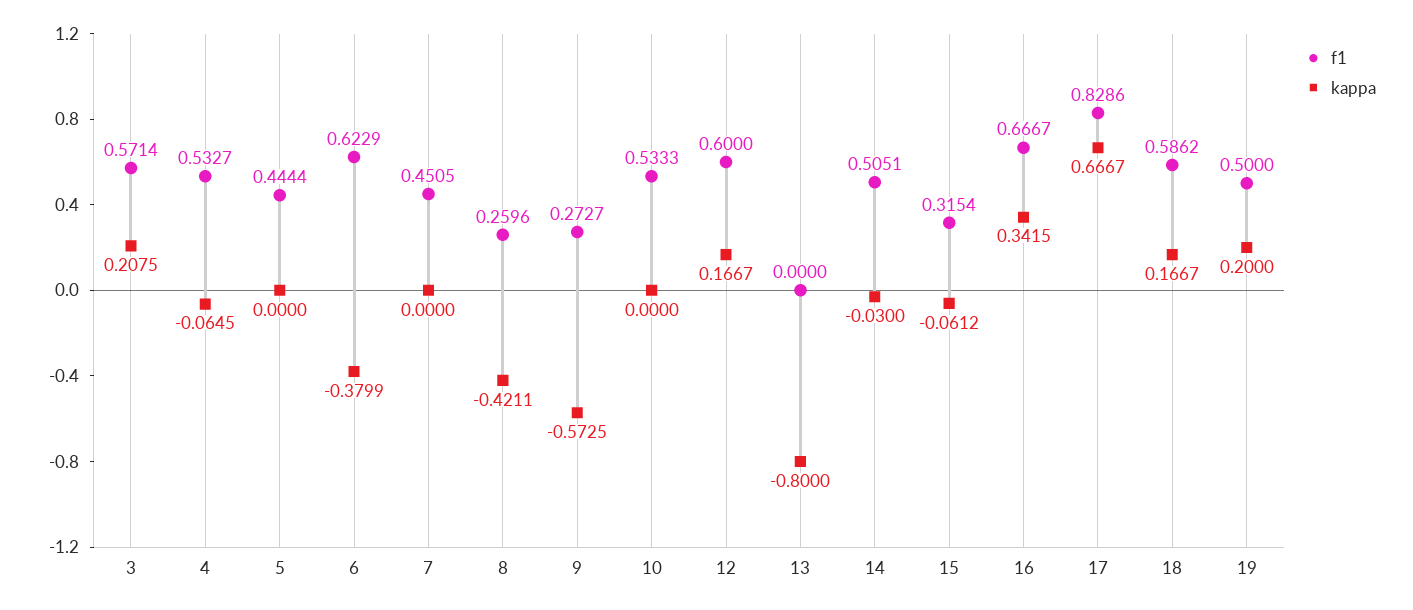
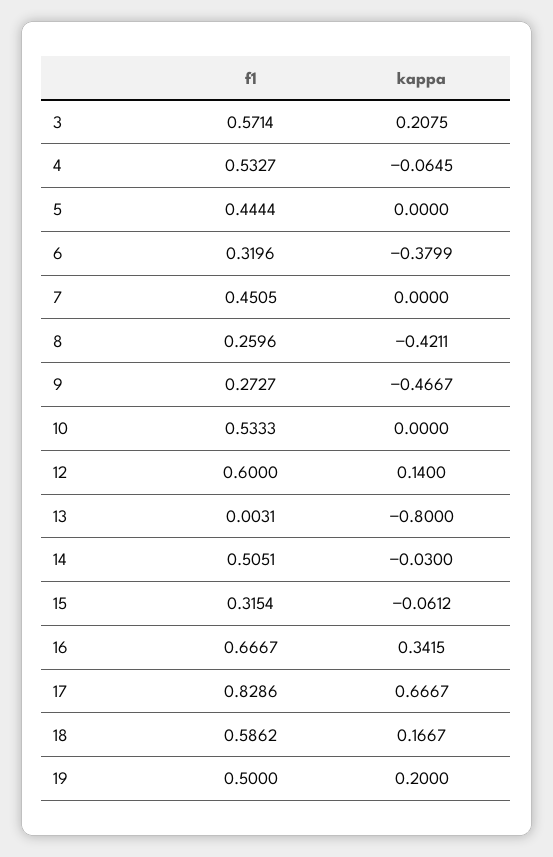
  {
    "f1": {
      "3": 0.5714,
      "4": 0.5327,
      "5": 0.4444,
-     "6": 0.6229,
+     "6": 0.3196,
      "7": 0.4505,
      "8": 0.2596,
      "9": 0.2727,
      "10": 0.5333,
      "12": 0.6,
-     "13": 0,
+     "13": 0.0031,
      "14": 0.5051,
      "15": 0.3154,
      "16": 0.6667,
      "17": 0.8286,
      "18": 0.5862,
      "19": 0.5
    },
    "kappa": {
      "3": 0.2075,
      "4": -0.0645,
      "5": 0,
      "6": -0.3799,
      "7": 0,
      "8": -0.4211,
-     "9": -0.5725,
+     "9": -0.4667,
      "10": 0,
-     "12": 0.1667,
+     "12": 0.14,
      "13": -0.8,
      "14": -0.03,
      "15": -0.0612,
      "16": 0.3415,
      "17": 0.6667,
      "18": 0.1667,
      "19": 0.2
    }
  }

